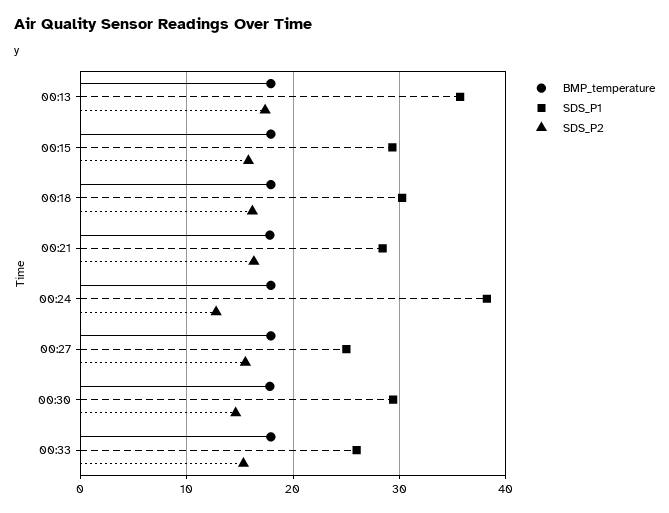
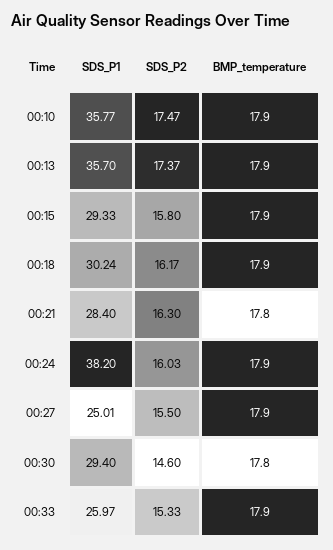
  {
    "BMP_temperature": {
      "00:13": 17.9,
      "00:15": 17.9,
      "00:18": 17.9,
      "00:21": 17.8,
      "00:24": 17.9,
      "00:27": 17.9,
      "00:30": 17.8,
-     "00:33": 17.9
+     "00:33": 17.9,
+     "00:10": 17.9
    },
    "SDS_P1": {
      "00:13": 35.7,
      "00:15": 29.33,
      "00:18": 30.24,
      "00:21": 28.4,
      "00:24": 38.2,
      "00:27": 25.01,
      "00:30": 29.4,
-     "00:33": 25.97
+     "00:33": 25.97,
+     "00:10": 35.77
    },
    "SDS_P2": {
      "00:13": 17.37,
      "00:15": 15.8,
      "00:18": 16.17,
      "00:21": 16.3,
-     "00:24": 13,
+     "00:24": 16.03,
      "00:27": 15.5,
      "00:30": 14.6,
-     "00:33": 15.33
+     "00:33": 15.33,
+     "00:10": 17.47
    }
  }

